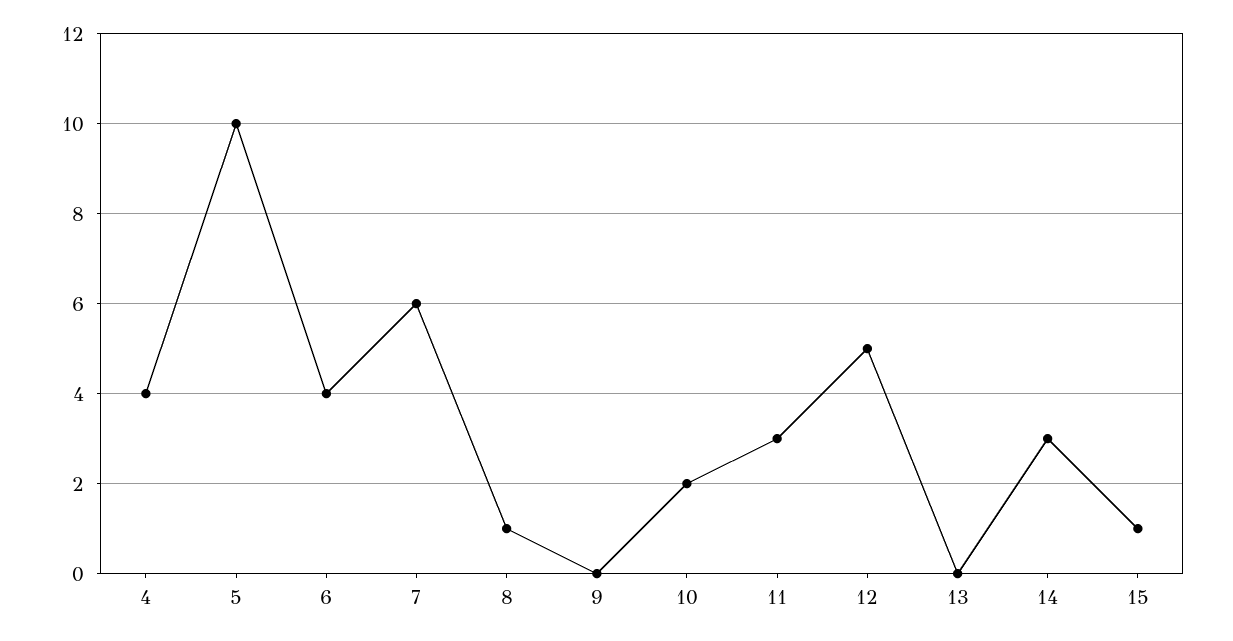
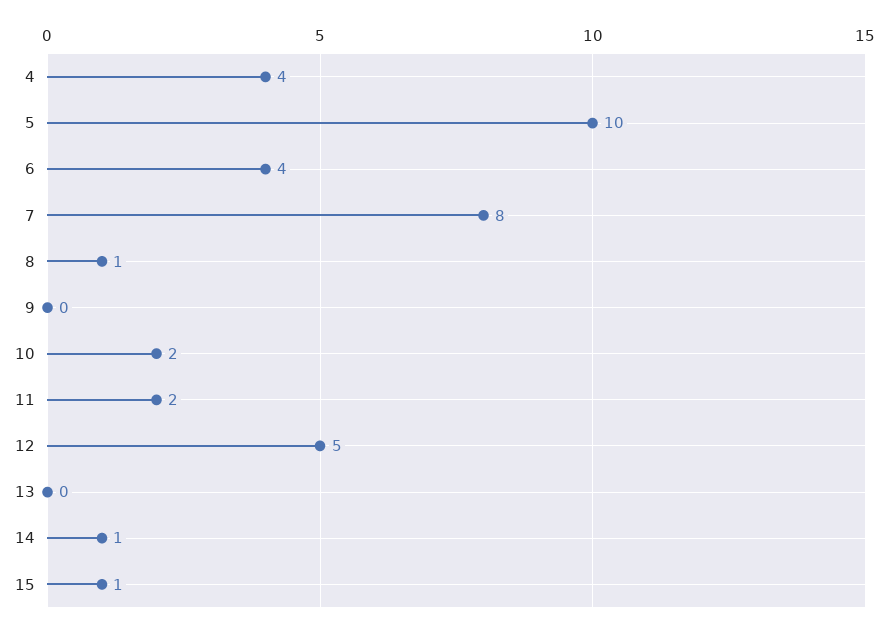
  {
    "4": 4,
    "5": 10,
    "6": 4,
-   "7": 6,
+   "7": 8,
    "8": 1,
    "9": 0,
    "10": 2,
-   "11": 3,
+   "11": 2,
    "12": 5,
    "13": 0,
-   "14": 3,
+   "14": 1,
    "15": 1
  }

